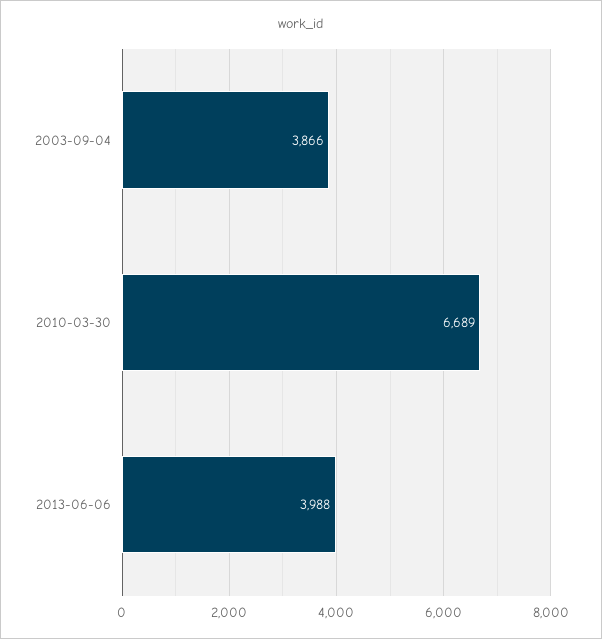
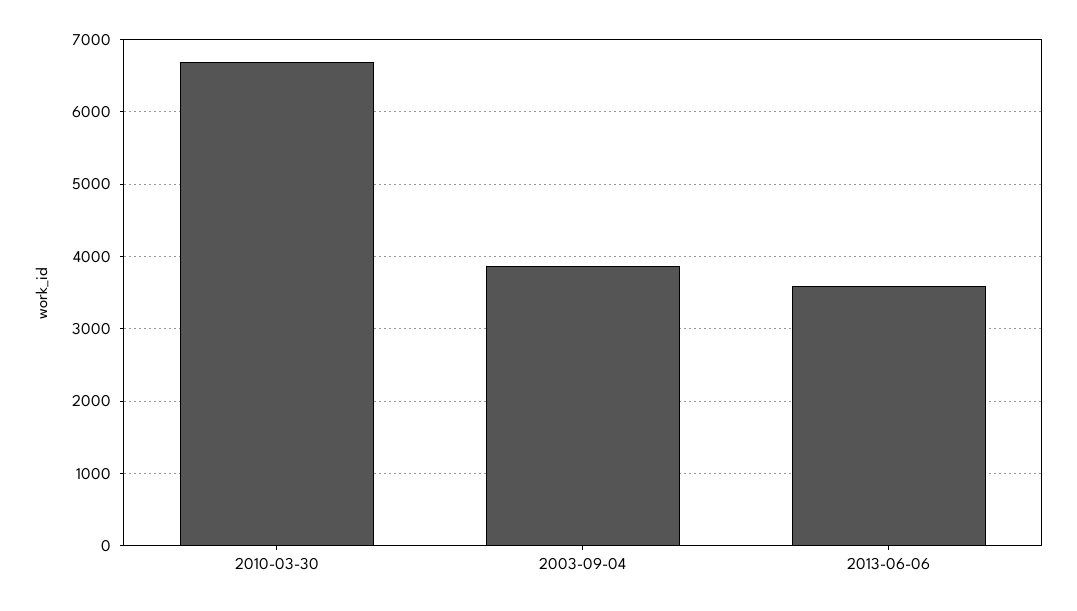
  {
    "2003-09-04": 3866,
    "2010-03-30": 6689,
-   "2013-06-06": 3988
+   "2013-06-06": 3600
  }

